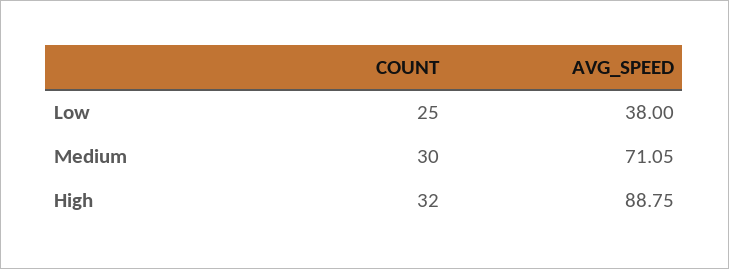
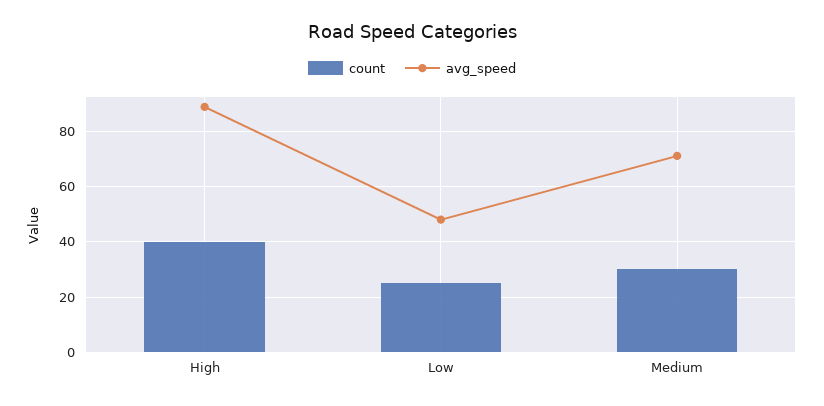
  {
    "COUNT": {
      "Low": 25,
      "Medium": 30,
-     "High": 32
+     "High": 40
    },
    "AVG_SPEED": {
-     "Low": 38,
+     "Low": 47.5,
      "Medium": 71.05,
      "High": 88.75
    }
  }

